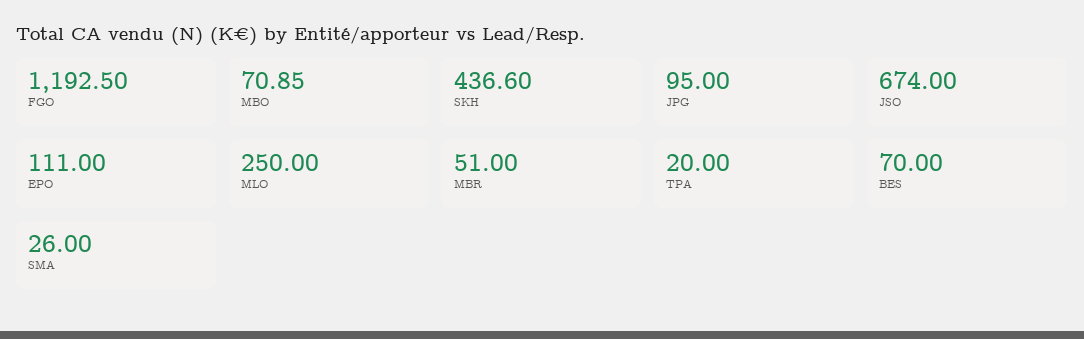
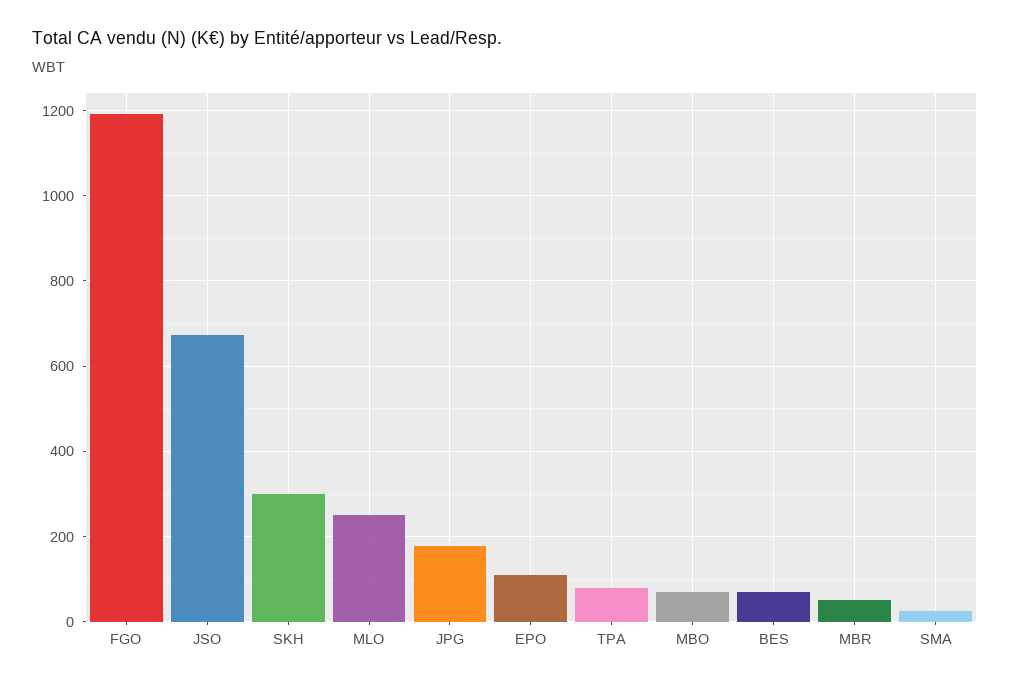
  {
    "FGO": 1192.5,
    "MBO": 70.85,
-   "SKH": 436.6,
+   "SKH": 300,
-   "JPG": 95,
+   "JPG": 180,
    "JSO": 674,
    "EPO": 111,
    "MLO": 250,
    "MBR": 51,
-   "TPA": 20,
+   "TPA": 80,
    "BES": 70,
    "SMA": 26
  }

